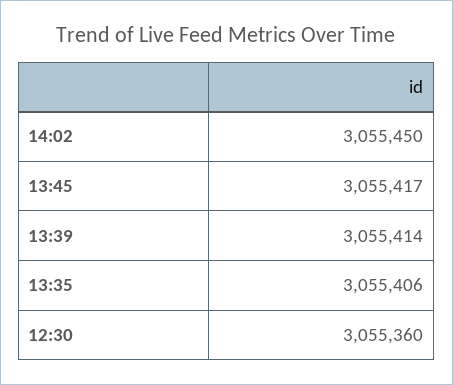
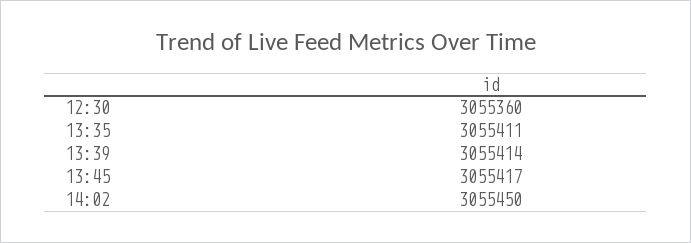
  {
    "14:02": 3055450,
    "13:45": 3055417,
    "13:39": 3055414,
-   "13:35": 3055406,
+   "13:35": 3055411,
    "12:30": 3055360
  }

